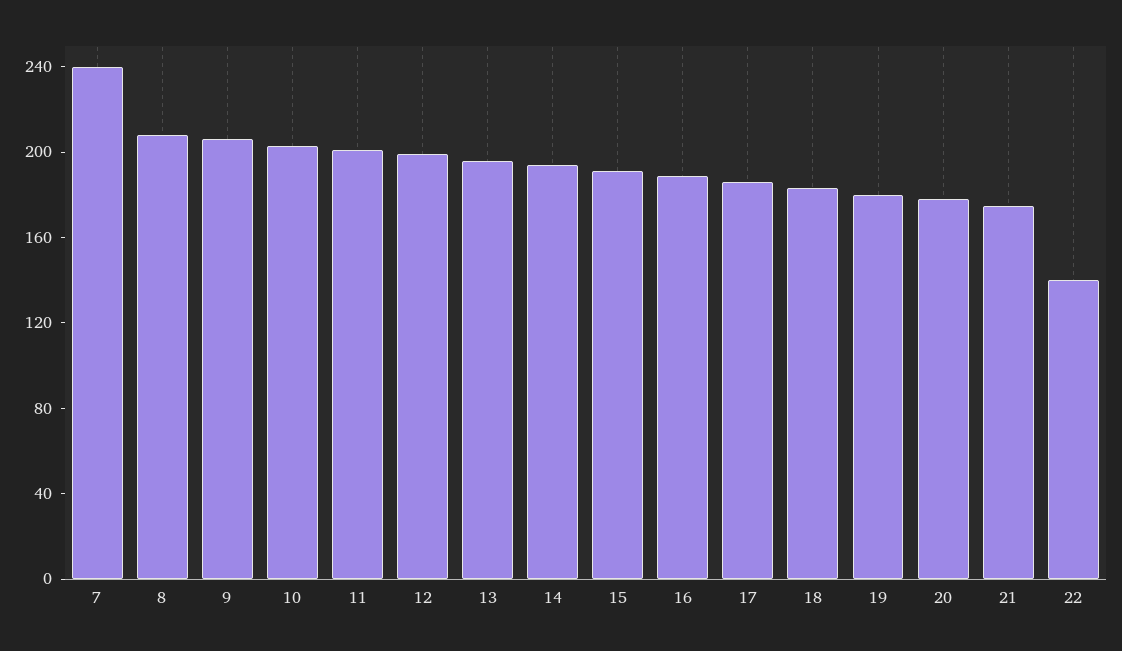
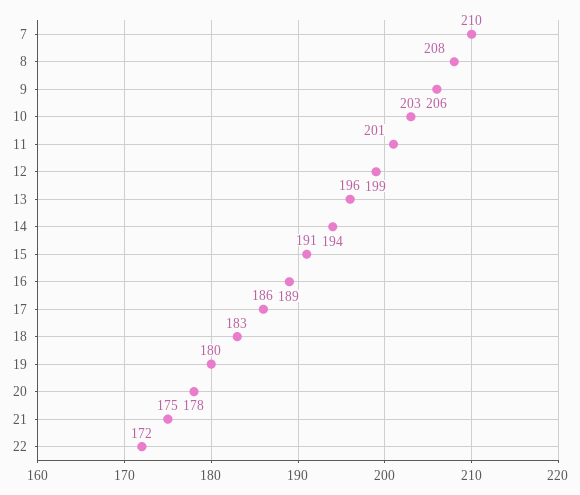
  {
-   "7": 240,
+   "7": 210,
    "8": 208,
    "9": 206,
    "10": 203,
    "11": 201,
    "12": 199,
    "13": 196,
    "14": 194,
    "15": 191,
    "16": 189,
    "17": 186,
    "18": 183,
    "19": 180,
    "20": 178,
    "21": 175,
-   "22": 140
+   "22": 172
  }

